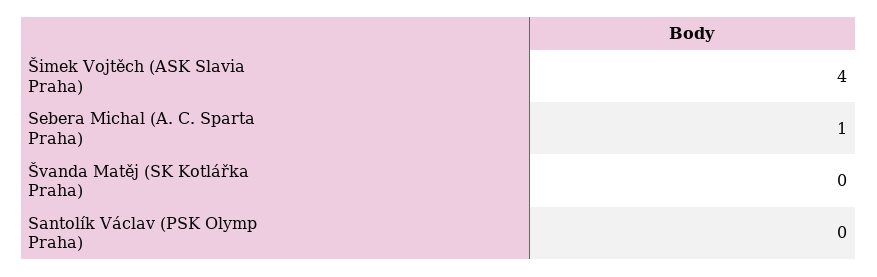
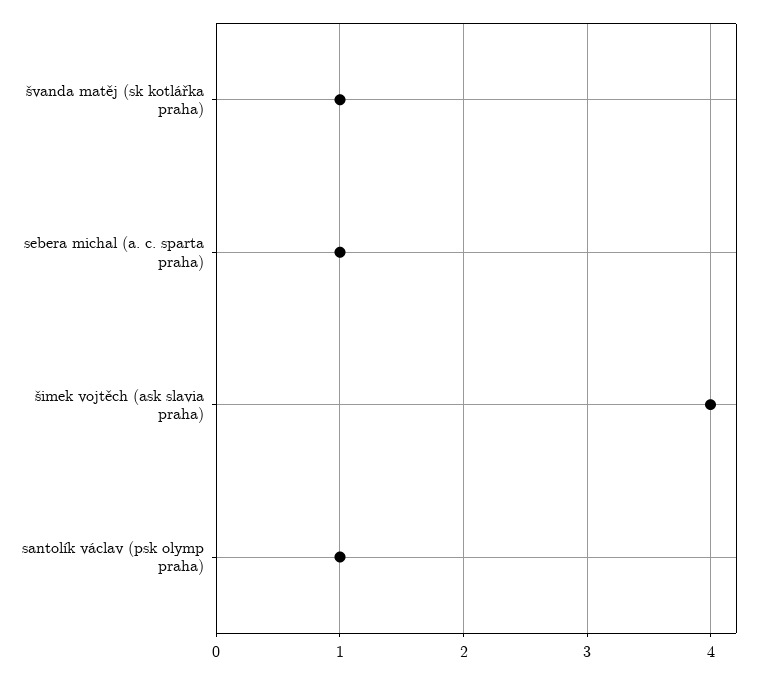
  {
    "Šimek Vojtěch (ASK Slavia Praha)": 4,
    "Sebera Michal (A. C. Sparta Praha)": 1,
-   "Švanda Matěj (SK Kotlářka Praha)": 0,
+   "Švanda Matěj (SK Kotlářka Praha)": 1,
-   "Santolík Václav (PSK Olymp Praha)": 0
+   "Santolík Václav (PSK Olymp Praha)": 1
  }

